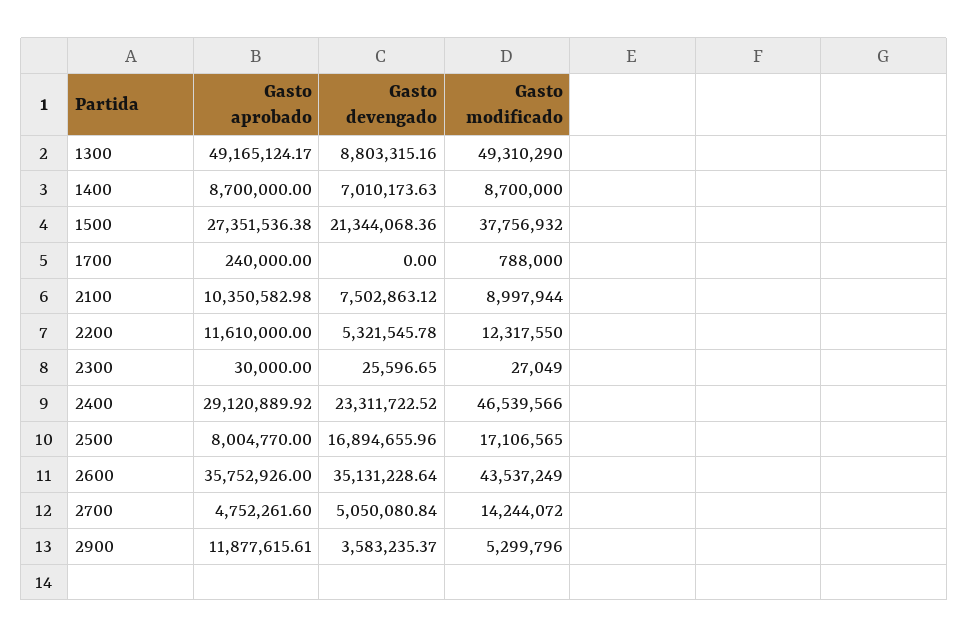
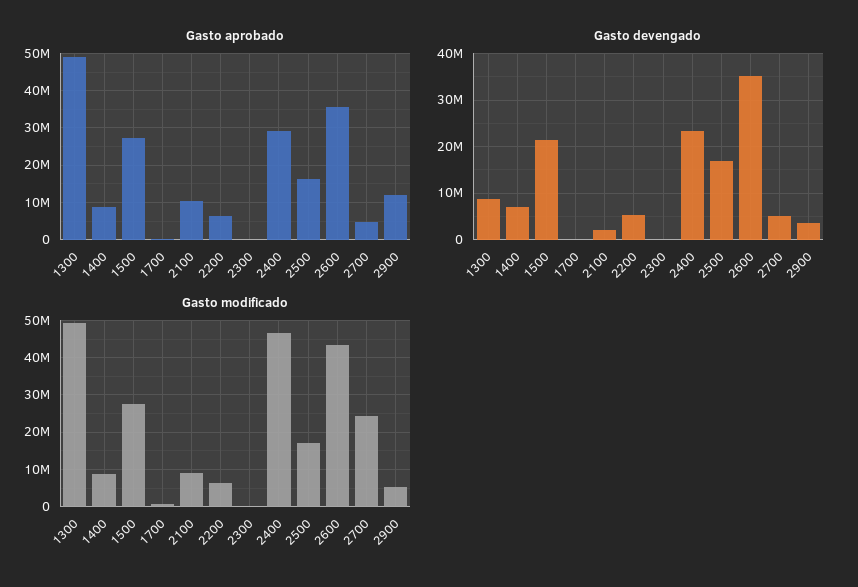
  {
    "Gasto aprobado": {
      "1300": 49165124.17,
      "1400": 8700000,
      "1500": 27351536.38,
      "1700": 240000,
      "2100": 10350582.98,
-     "2200": 11610000,
+     "2200": 6000000,
      "2300": 30000,
      "2400": 29120889.92,
-     "2500": 8004770,
+     "2500": 16000000,
      "2600": 35752926,
      "2700": 4752261.6,
      "2900": 11877615.61
    },
    "Gasto devengado": {
      "1300": 8803315.16,
      "1400": 7010173.63,
      "1500": 21344068.36,
      "1700": 0,
-     "2100": 7502863.12,
+     "2100": 2000000,
      "2200": 5321545.78,
      "2300": 25596.65,
      "2400": 23311722.52,
      "2500": 16894655.96,
      "2600": 35131228.64,
      "2700": 5050080.84,
      "2900": 3583235.37
    },
    "Gasto modificado": {
      "1300": 49310290,
      "1400": 8700000,
-     "1500": 37756932,
+     "1500": 28000000,
      "1700": 788000,
      "2100": 8997944,
-     "2200": 12317550,
+     "2200": 6000000,
      "2300": 27049,
      "2400": 46539566,
      "2500": 17106565,
      "2600": 43537249,
-     "2700": 14244072,
+     "2700": 24000000,
      "2900": 5299796
    }
  }

